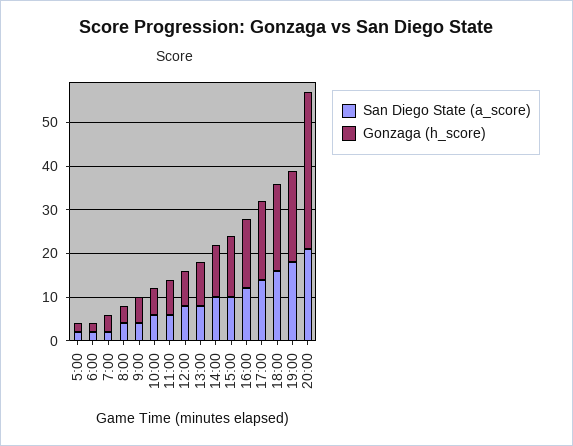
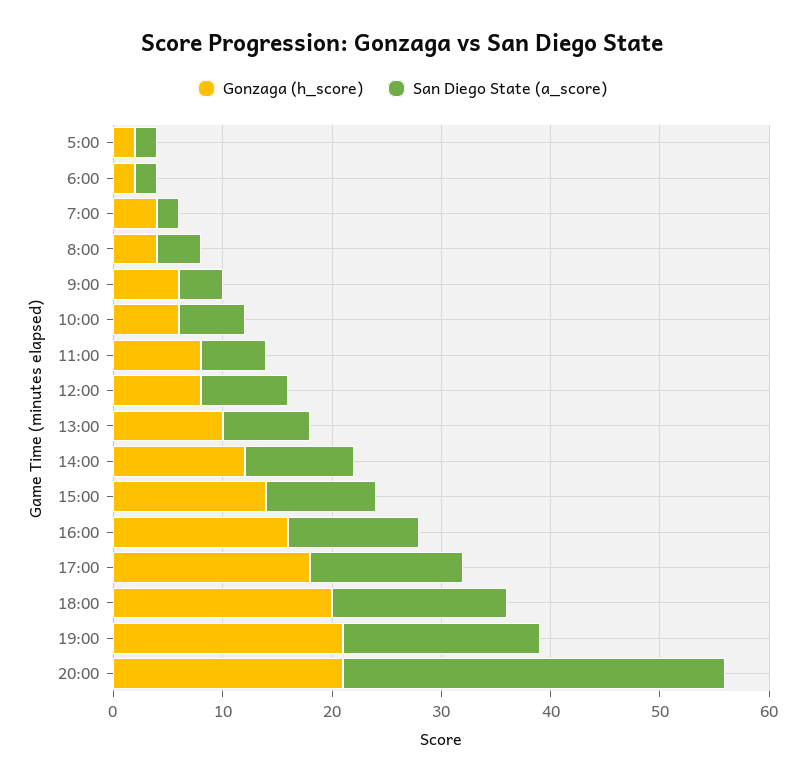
  {
    "San Diego State (a_score)": {
      "5:00": 2,
      "6:00": 2,
      "7:00": 2,
      "8:00": 4,
      "9:00": 4,
      "10:00": 6,
      "11:00": 6,
      "12:00": 8,
      "13:00": 8,
      "14:00": 10,
      "15:00": 10,
      "16:00": 12,
      "17:00": 14,
      "18:00": 16,
      "19:00": 18,
-     "20:00": 20
+     "20:00": 35
    },
    "Gonzaga (h_score)": {
      "5:00": 2,
      "6:00": 2,
      "7:00": 4,
      "8:00": 4,
      "9:00": 6,
      "10:00": 6,
      "11:00": 8,
      "12:00": 8,
      "13:00": 10,
      "14:00": 12,
      "15:00": 14,
      "16:00": 16,
      "17:00": 18,
      "18:00": 20,
      "19:00": 21,
-     "20:00": 35
+     "20:00": 21
    }
  }

